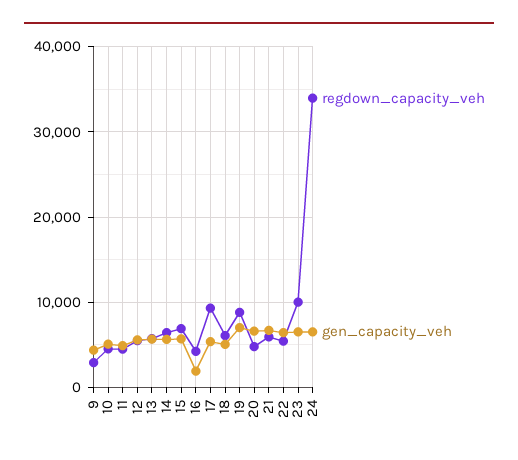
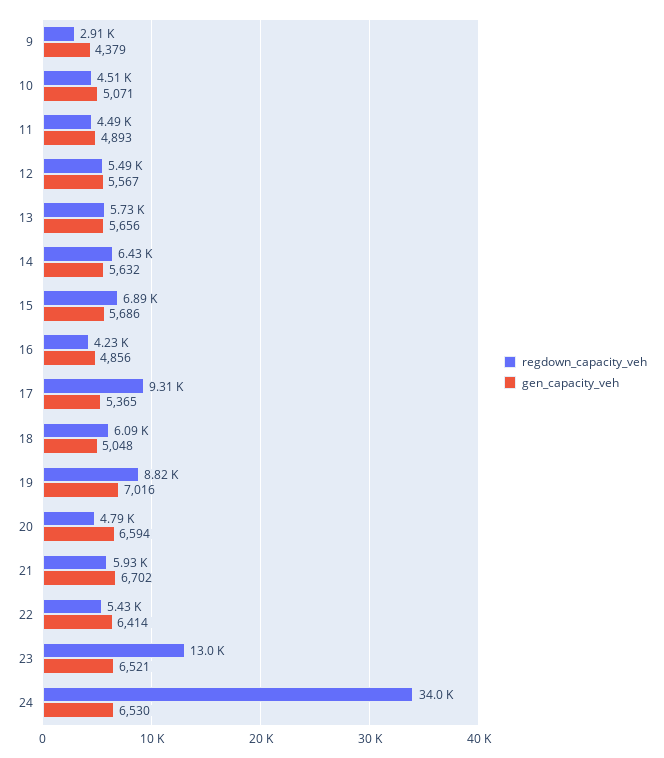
  {
    "regdown_capacity_veh": {
      "9": 2910,
      "10": 4510,
      "11": 4490,
      "12": 5490,
      "13": 5730,
      "14": 6430,
      "15": 6890,
      "16": 4230,
      "17": 9310,
      "18": 6090,
      "19": 8820,
      "20": 4790,
      "21": 5930,
      "22": 5430,
-     "23": 10000,
+     "23": 13000,
      "24": 34000
    },
    "gen_capacity_veh": {
      "9": 4379,
      "10": 5071,
      "11": 4893,
      "12": 5567,
      "13": 5656,
      "14": 5632,
      "15": 5686,
-     "16": 2000,
+     "16": 4856,
      "17": 5365,
      "18": 5048,
      "19": 7016,
      "20": 6594,
      "21": 6702,
      "22": 6414,
      "23": 6521,
      "24": 6530
    }
  }

